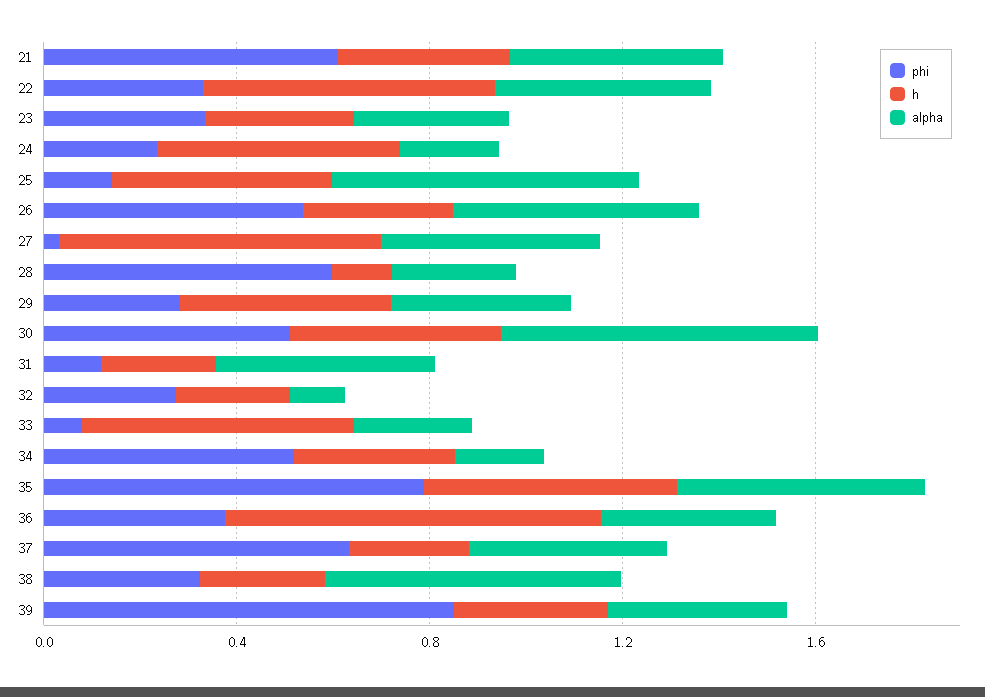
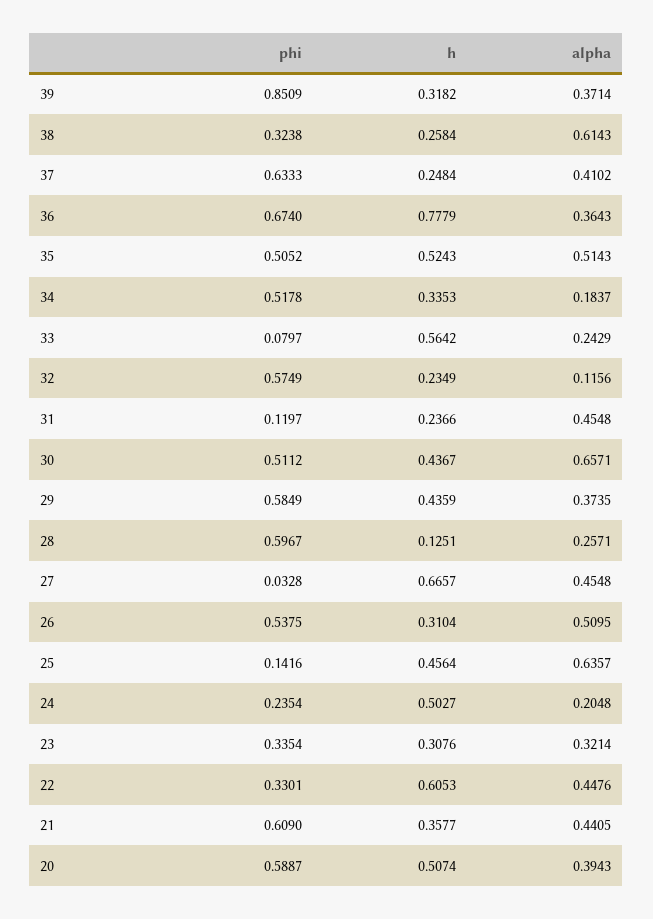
  {
    "phi": {
      "21": 0.609,
      "22": 0.3301,
      "23": 0.3354,
      "24": 0.2354,
      "25": 0.1416,
      "26": 0.5375,
      "27": 0.0328,
      "28": 0.5967,
-     "29": 0.3,
+     "29": 0.5849,
      "30": 0.5112,
      "31": 0.1197,
-     "32": 0.3,
+     "32": 0.5749,
      "33": 0.0797,
      "34": 0.5178,
-     "35": 0.8,
+     "35": 0.5052,
-     "36": 0.4,
+     "36": 0.674,
      "37": 0.6333,
      "38": 0.3238,
-     "39": 0.8509
+     "39": 0.8509,
+     "20": 0.5887
    },
    "h": {
      "21": 0.3577,
      "22": 0.6053,
      "23": 0.3076,
      "24": 0.5027,
      "25": 0.4564,
      "26": 0.3104,
      "27": 0.6657,
      "28": 0.1251,
      "29": 0.4359,
      "30": 0.4367,
      "31": 0.2366,
      "32": 0.2349,
      "33": 0.5642,
      "34": 0.3353,
      "35": 0.5243,
      "36": 0.7779,
      "37": 0.2484,
      "38": 0.2584,
-     "39": 0.3182
+     "39": 0.3182,
+     "20": 0.5074
    },
    "alpha": {
      "21": 0.4405,
      "22": 0.4476,
      "23": 0.3214,
      "24": 0.2048,
      "25": 0.6357,
      "26": 0.5095,
      "27": 0.4548,
      "28": 0.2571,
      "29": 0.3735,
      "30": 0.6571,
      "31": 0.4548,
      "32": 0.1156,
      "33": 0.2429,
      "34": 0.1837,
      "35": 0.5143,
      "36": 0.3643,
      "37": 0.4102,
      "38": 0.6143,
-     "39": 0.3714
+     "39": 0.3714,
+     "20": 0.3943
    }
  }

